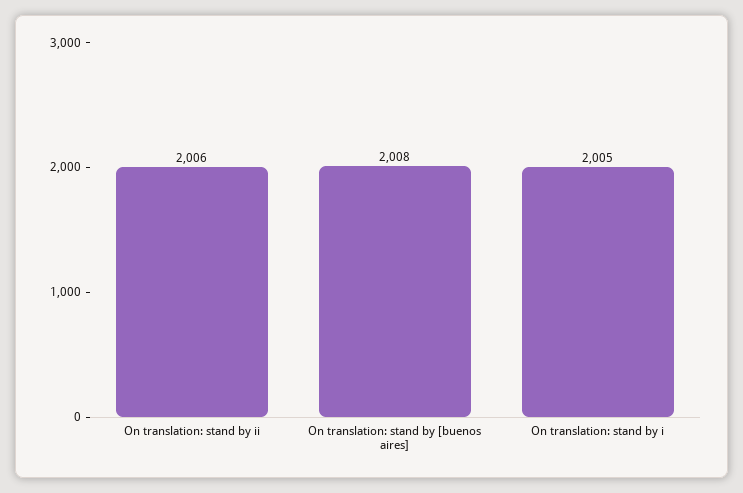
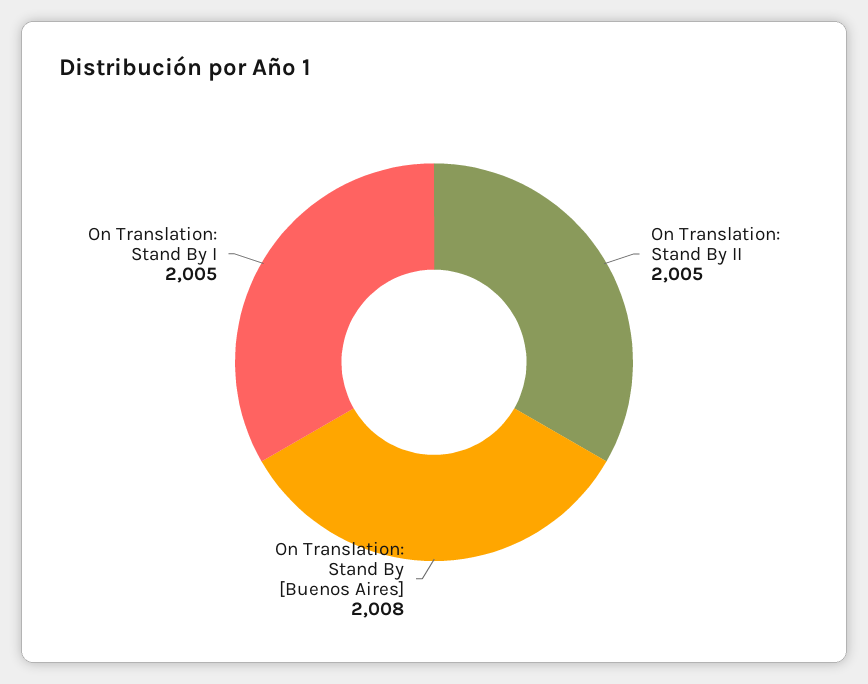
  {
-   "On translation: stand by ii": 2006,
+   "On translation: stand by ii": 2005,
    "On translation: stand by [buenos aires]": 2008,
    "On translation: stand by i": 2005
  }

